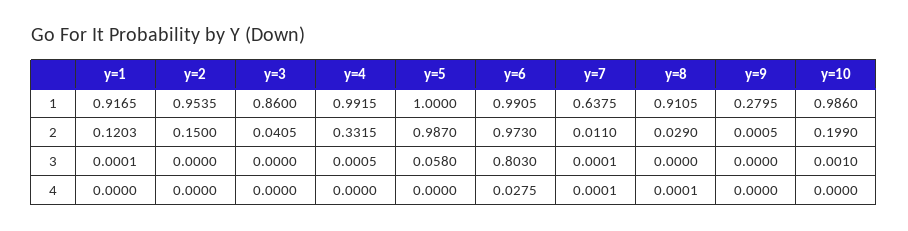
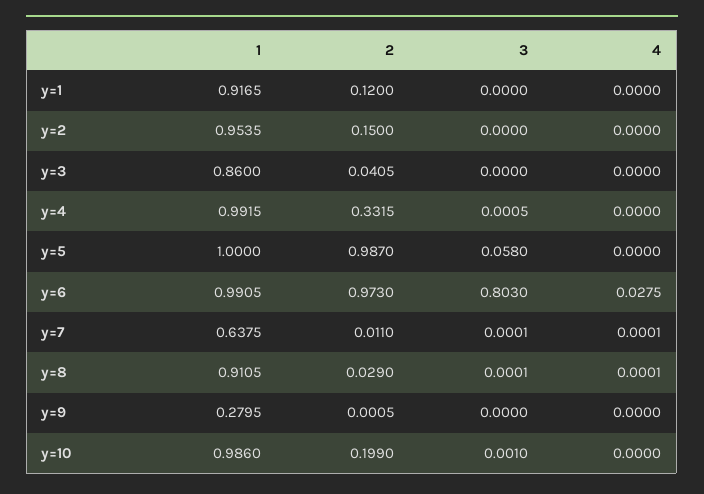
  {
    "y=1": {
      "1": 0.9165,
-     "2": 0.1203,
+     "2": 0.12,
-     "3": 0.0001,
+     "3": 0,
      "4": 0
    },
    "y=2": {
      "1": 0.9535,
      "2": 0.15,
      "3": 0,
      "4": 0
    },
    "y=3": {
      "1": 0.86,
      "2": 0.0405,
      "3": 0,
      "4": 0
    },
    "y=4": {
      "1": 0.9915,
      "2": 0.3315,
      "3": 0.0005,
      "4": 0
    },
    "y=5": {
      "1": 1,
      "2": 0.987,
      "3": 0.058,
      "4": 0
    },
    "y=6": {
      "1": 0.9905,
      "2": 0.973,
      "3": 0.803,
      "4": 0.0275
    },
    "y=7": {
      "1": 0.6375,
      "2": 0.011,
      "3": 0.0001,
      "4": 0.0001
    },
    "y=8": {
      "1": 0.9105,
      "2": 0.029,
-     "3": 0,
+     "3": 0.0001,
      "4": 0.0001
    },
    "y=9": {
      "1": 0.2795,
      "2": 0.0005,
      "3": 0,
      "4": 0
    },
    "y=10": {
      "1": 0.986,
      "2": 0.199,
      "3": 0.001,
      "4": 0
    }
  }

